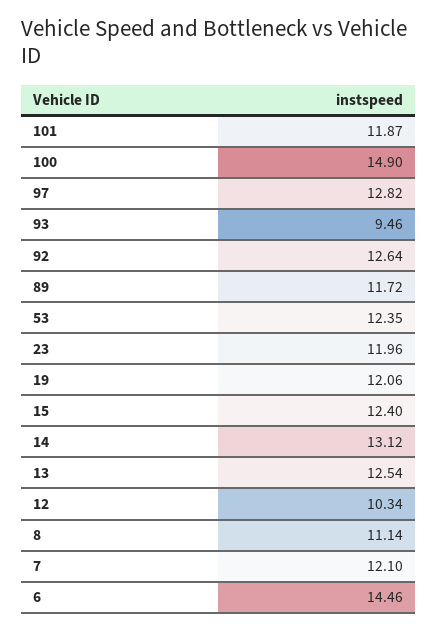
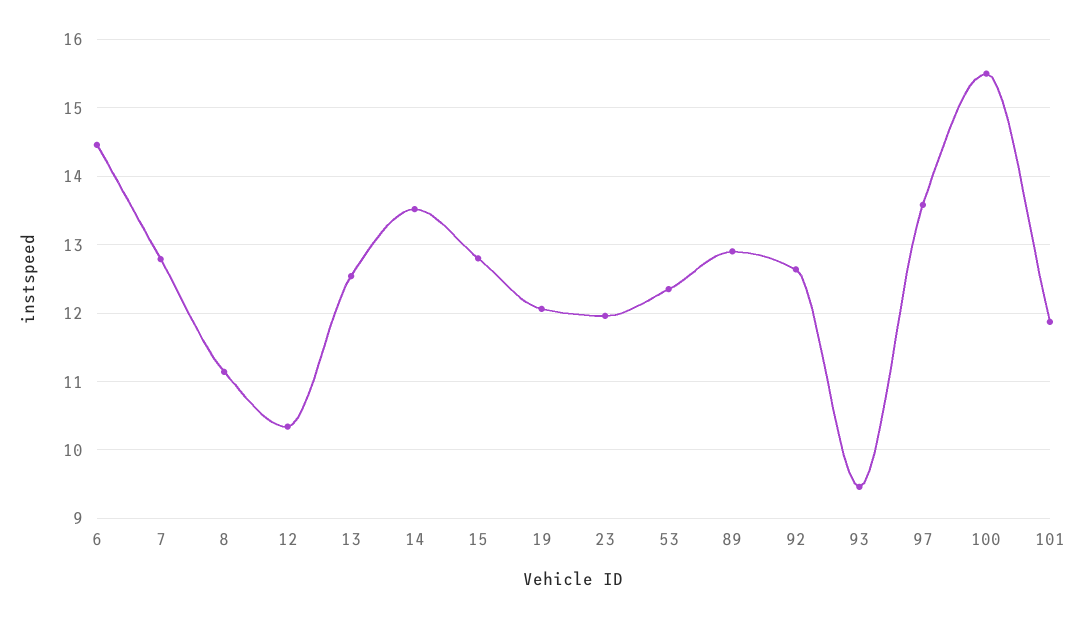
  {
    "101": 11.87,
-   "100": 14.9,
+   "100": 15.5,
-   "97": 12.82,
+   "97": 13.6,
    "93": 9.46,
    "92": 12.64,
-   "89": 11.72,
+   "89": 12.9,
    "53": 12.35,
    "23": 11.96,
    "19": 12.06,
-   "15": 12.4,
+   "15": 12.8,
-   "14": 13.12,
+   "14": 13.5,
    "13": 12.54,
    "12": 10.34,
    "8": 11.14,
-   "7": 12.1,
+   "7": 12.8,
    "6": 14.46
  }

